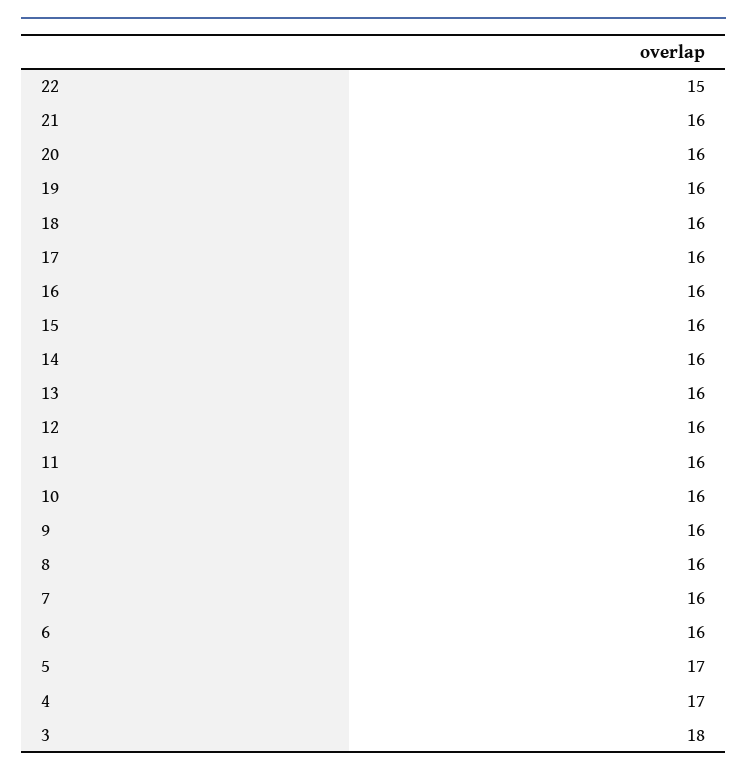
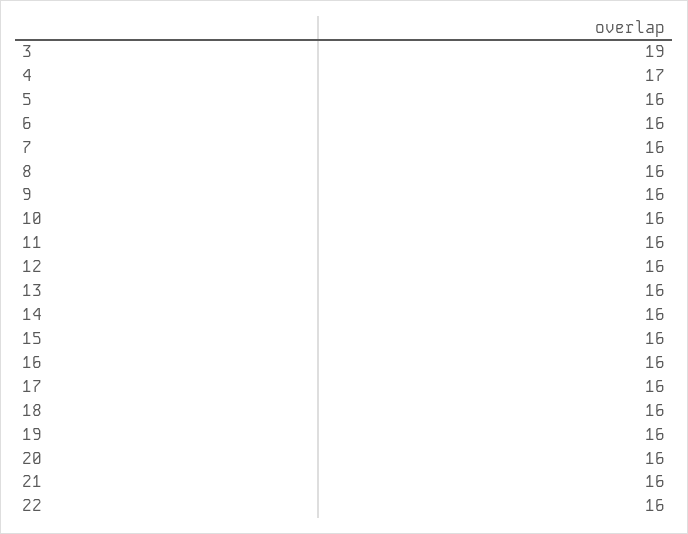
  {
-   "22": 15,
+   "22": 16,
    "21": 16,
    "20": 16,
    "19": 16,
    "18": 16,
    "17": 16,
    "16": 16,
    "15": 16,
    "14": 16,
    "13": 16,
    "12": 16,
    "11": 16,
    "10": 16,
    "9": 16,
    "8": 16,
    "7": 16,
    "6": 16,
-   "5": 17,
+   "5": 16,
    "4": 17,
-   "3": 18
+   "3": 19
  }

